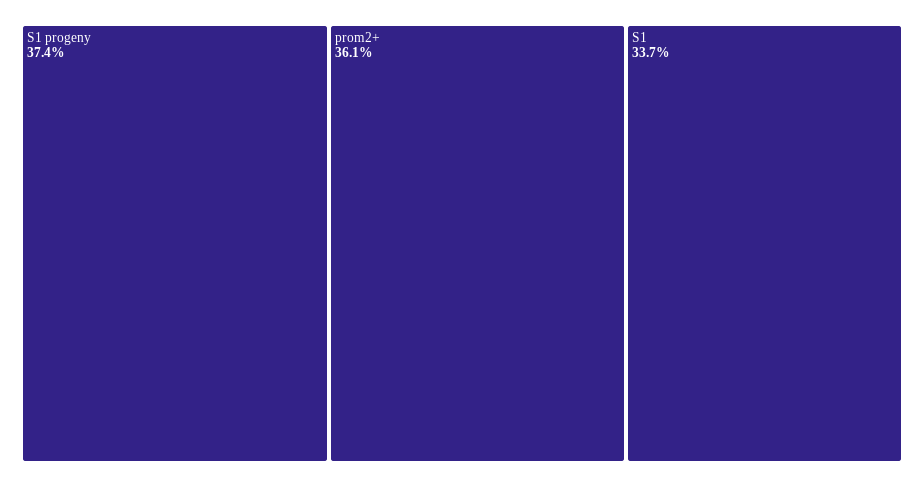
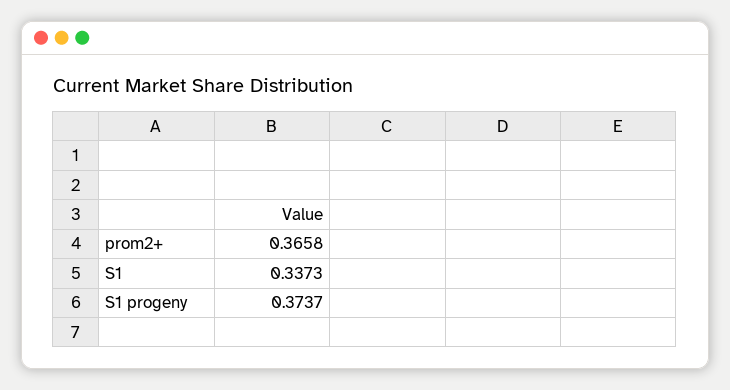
  {
    "S1 progeny": 0.3737,
-   "prom2+": 0.361,
+   "prom2+": 0.3658,
    "S1": 0.3373
  }

